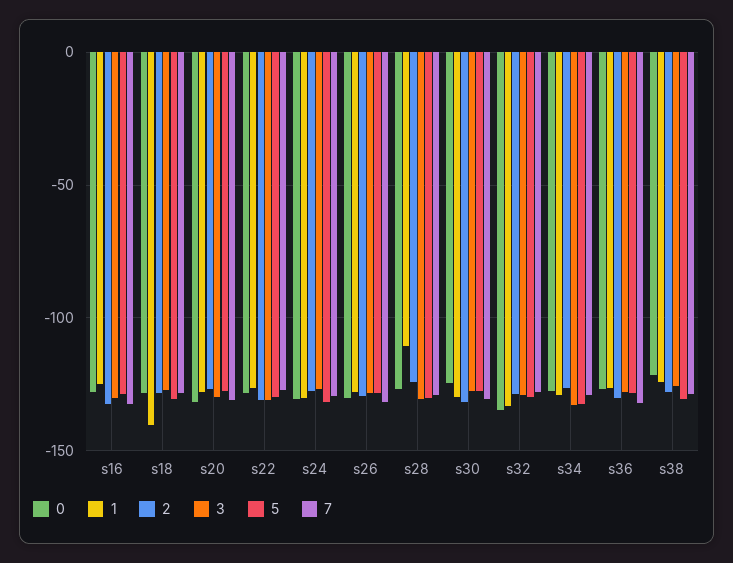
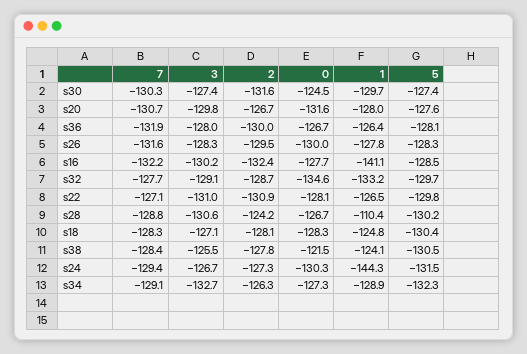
  {
    "0": {
      "s16": -127.7,
      "s18": -128.3,
      "s20": -131.6,
      "s22": -128.1,
      "s24": -130.3,
      "s26": -130,
      "s28": -126.7,
      "s30": -124.5,
      "s32": -134.6,
      "s34": -127.3,
      "s36": -126.7,
      "s38": -121.5
    },
    "1": {
-     "s16": -125,
+     "s16": -141.1,
-     "s18": -140,
+     "s18": -124.8,
      "s20": -128,
      "s22": -126.5,
-     "s24": -130,
+     "s24": -144.3,
      "s26": -127.8,
      "s28": -110.4,
      "s30": -129.7,
      "s32": -133.2,
      "s34": -128.9,
      "s36": -126.4,
      "s38": -124.1
    },
    "2": {
      "s16": -132.4,
      "s18": -128.1,
      "s20": -126.7,
      "s22": -130.9,
      "s24": -127.3,
      "s26": -129.5,
      "s28": -124.2,
      "s30": -131.6,
      "s32": -128.7,
      "s34": -126.3,
      "s36": -130,
      "s38": -127.8
    },
    "3": {
      "s16": -130.2,
      "s18": -127.1,
      "s20": -129.8,
      "s22": -131,
      "s24": -126.7,
      "s26": -128.3,
      "s28": -130.6,
      "s30": -127.4,
      "s32": -129.1,
      "s34": -132.7,
      "s36": -128,
      "s38": -125.5
    },
    "5": {
      "s16": -128.5,
      "s18": -130.4,
      "s20": -127.6,
      "s22": -129.8,
      "s24": -131.5,
      "s26": -128.3,
      "s28": -130.2,
      "s30": -127.4,
      "s32": -129.7,
      "s34": -132.3,
      "s36": -128.1,
      "s38": -130.5
    },
    "7": {
      "s16": -132.2,
      "s18": -128.3,
      "s20": -130.7,
      "s22": -127.1,
      "s24": -129.4,
      "s26": -131.6,
      "s28": -128.8,
      "s30": -130.3,
      "s32": -127.7,
      "s34": -129.1,
      "s36": -131.9,
      "s38": -128.4
    }
  }

